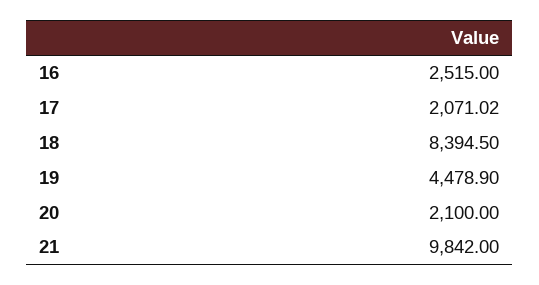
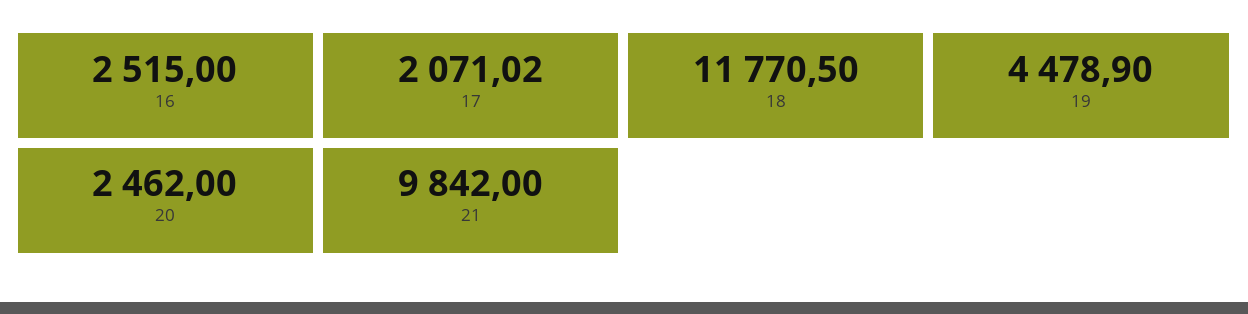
  {
    "16": 2515,
    "17": 2071.02,
-   "18": 8394.5,
+   "18": 11770.5,
    "19": 4478.9,
-   "20": 2100,
+   "20": 2462,
    "21": 9842
  }

